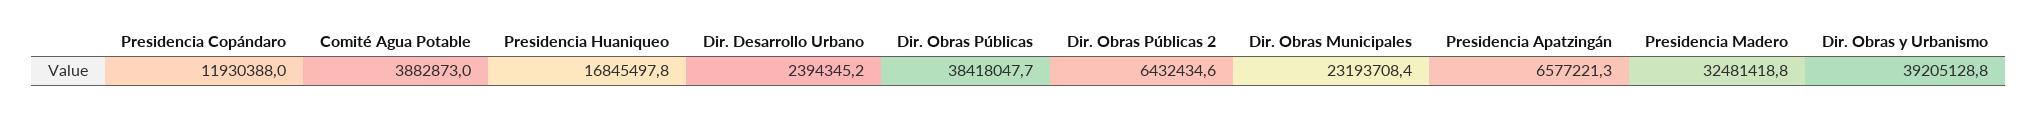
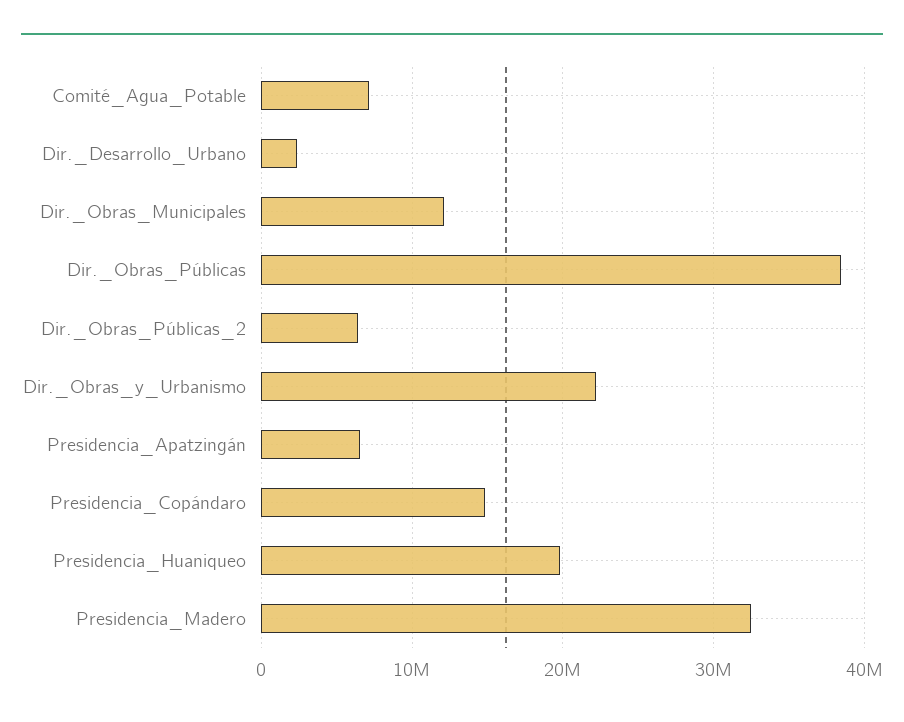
  {
-   "Presidencia Copándaro": 11930388,
+   "Presidencia Copándaro": 15000000,
-   "Comité Agua Potable": 3882873,
+   "Comité Agua Potable": 7000000,
-   "Presidencia Huaniqueo": 16845497.8,
+   "Presidencia Huaniqueo": 20000000,
    "Dir. Desarrollo Urbano": 2394345.2,
    "Dir. Obras Públicas": 38418047.7,
    "Dir. Obras Públicas 2": 6432434.6,
-   "Dir. Obras Municipales": 23193708.4,
+   "Dir. Obras Municipales": 12000000,
    "Presidencia Apatzingán": 6577221.3,
    "Presidencia Madero": 32481418.8,
-   "Dir. Obras y Urbanismo": 39205128.8
+   "Dir. Obras y Urbanismo": 22000000
  }

